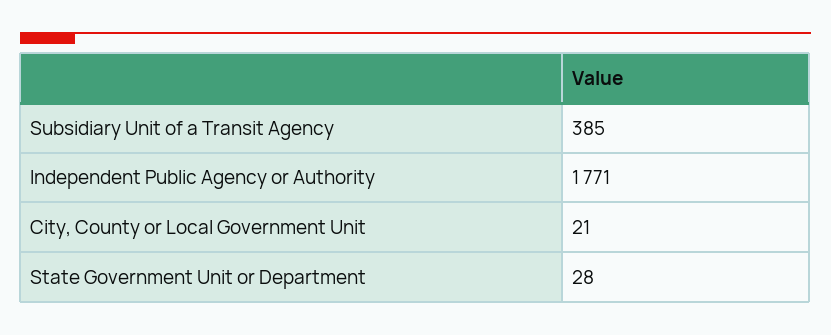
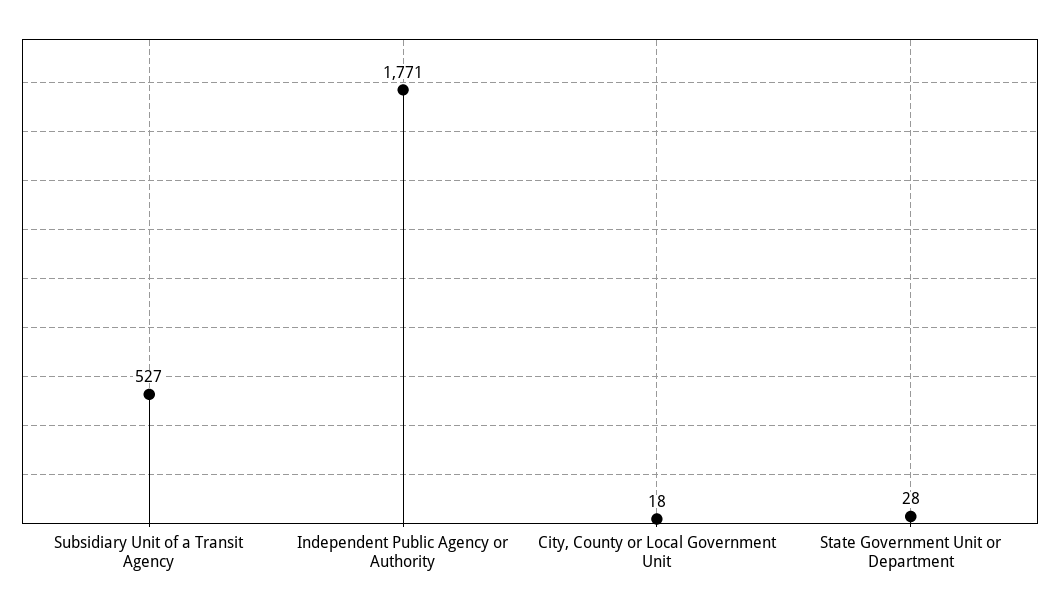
  {
-   "Subsidiary Unit of a Transit Agency": 385,
+   "Subsidiary Unit of a Transit Agency": 527,
    "Independent Public Agency or Authority": 1771,
-   "City, County or Local Government Unit": 21,
+   "City, County or Local Government Unit": 18,
    "State Government Unit or Department": 28
  }

